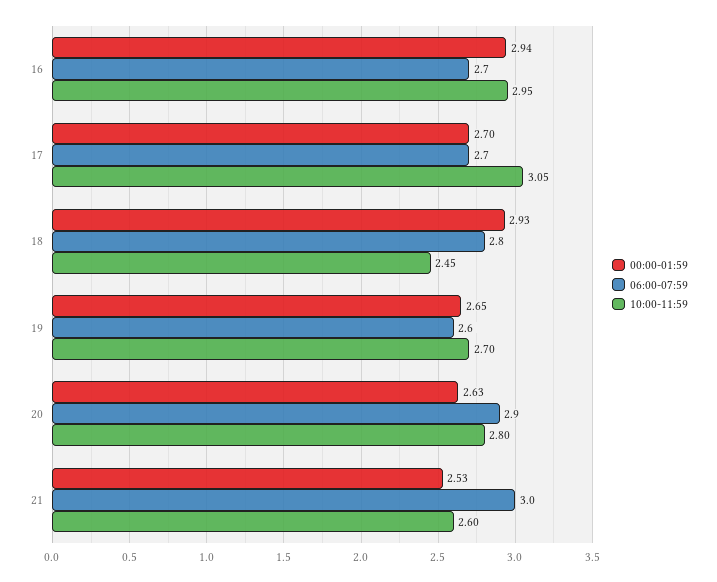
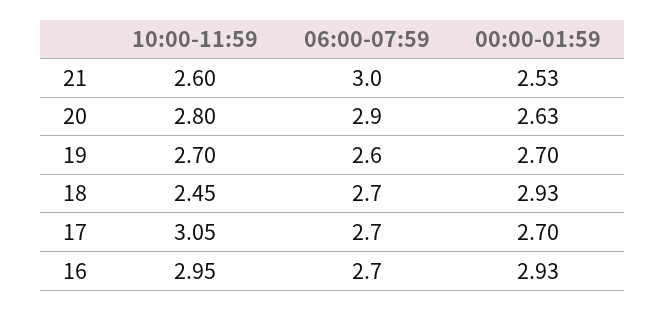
  {
    "00:00-01:59": {
-     "16": 2.94,
+     "16": 2.93,
      "17": 2.7,
      "18": 2.93,
-     "19": 2.65,
+     "19": 2.7,
      "20": 2.63,
      "21": 2.53
    },
    "06:00-07:59": {
      "16": 2.7,
      "17": 2.7,
-     "18": 2.8,
+     "18": 2.7,
      "19": 2.6,
      "20": 2.9,
      "21": 3
    },
    "10:00-11:59": {
      "16": 2.95,
      "17": 3.05,
      "18": 2.45,
      "19": 2.7,
      "20": 2.8,
      "21": 2.6
    }
  }

